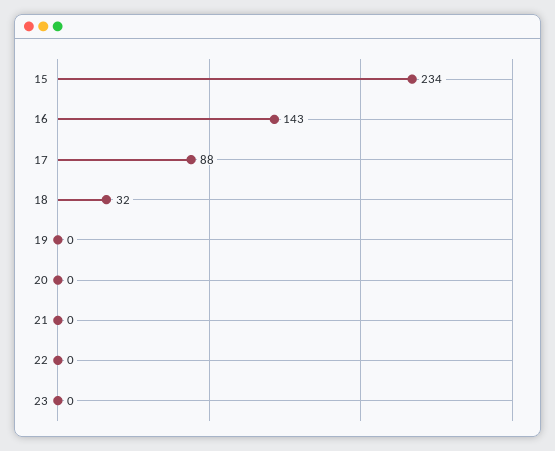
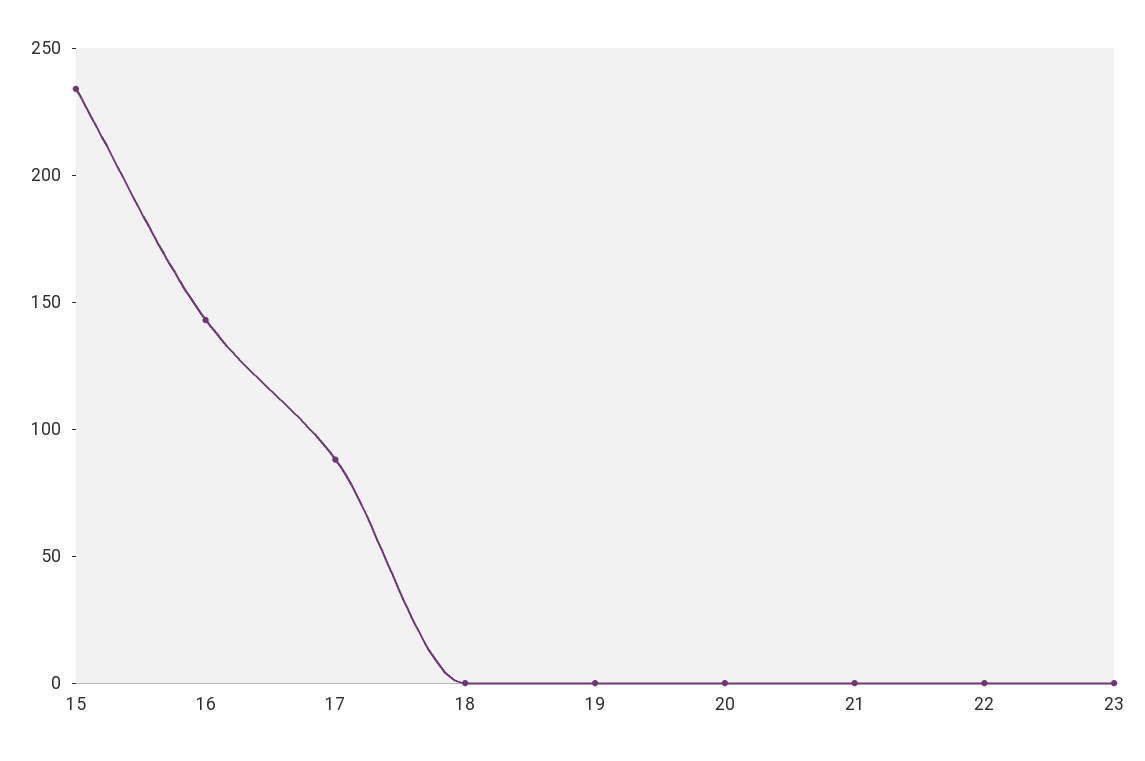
  {
    "15": 234,
    "16": 143,
    "17": 88,
-   "18": 32,
+   "18": 0,
    "19": 0,
    "20": 0,
    "21": 0,
    "22": 0,
    "23": 0
  }

